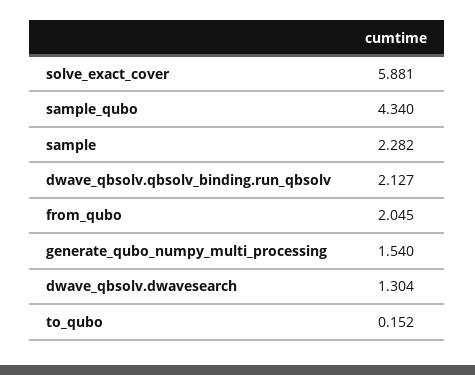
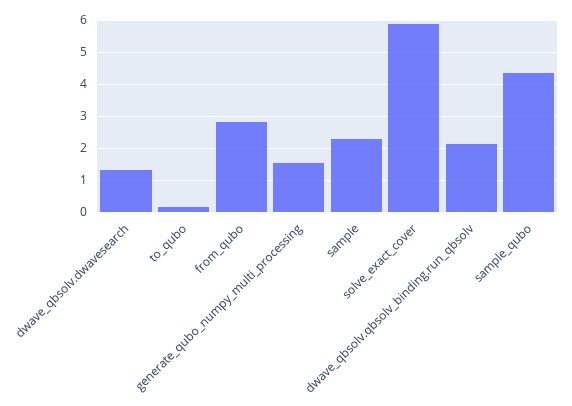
  {
    "solve_exact_cover": 5.881,
    "sample_qubo": 4.34,
    "sample": 2.282,
    "dwave_qbsolv.qbsolv_binding.run_qbsolv": 2.127,
-   "from_qubo": 2.045,
+   "from_qubo": 2.8,
    "generate_qubo_numpy_multi_processing": 1.54,
    "dwave_qbsolv.dwavesearch": 1.304,
    "to_qubo": 0.152
  }

